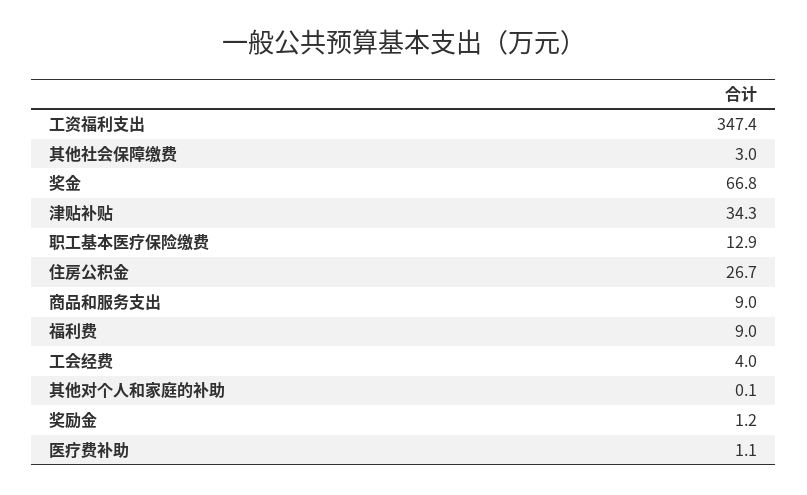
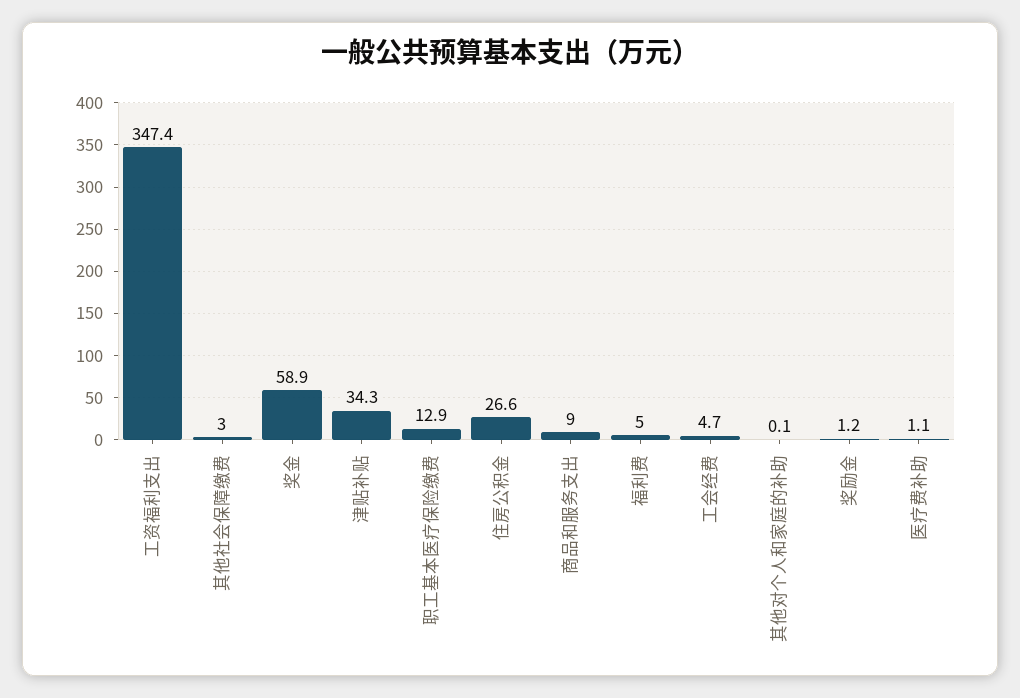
  {
    "工资福利支出": 347.4,
    "其他社会保障缴费": 3,
-   "奖金": 66.8,
+   "奖金": 58.9,
    "津贴补贴": 34.3,
    "职工基本医疗保险缴费": 12.9,
-   "住房公积金": 26.7,
+   "住房公积金": 26.6,
    "商品和服务支出": 9,
-   "福利费": 9,
+   "福利费": 5,
-   "工会经费": 4,
+   "工会经费": 4.7,
    "其他对个人和家庭的补助": 0.1,
    "奖励金": 1.2,
    "医疗费补助": 1.1
  }

